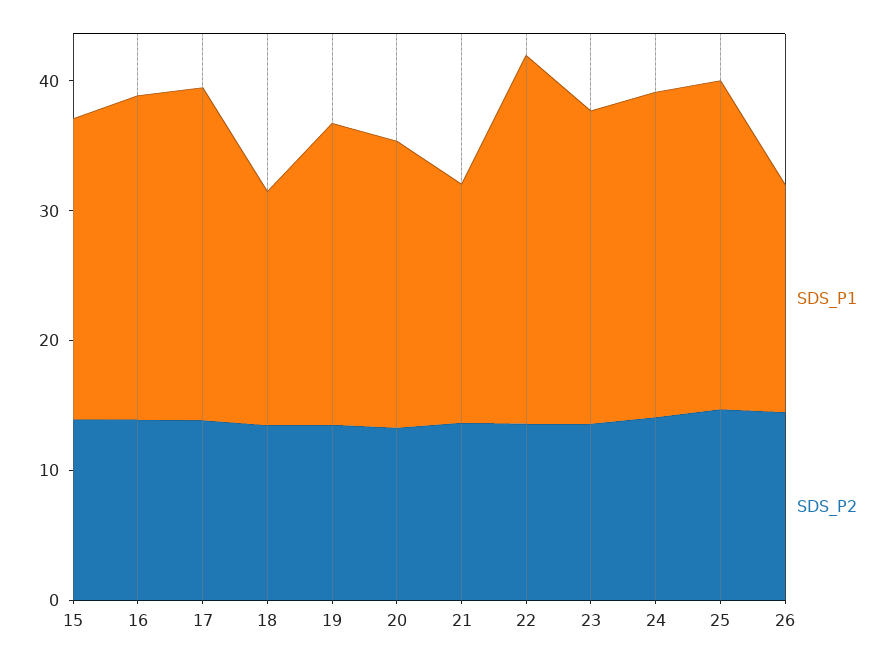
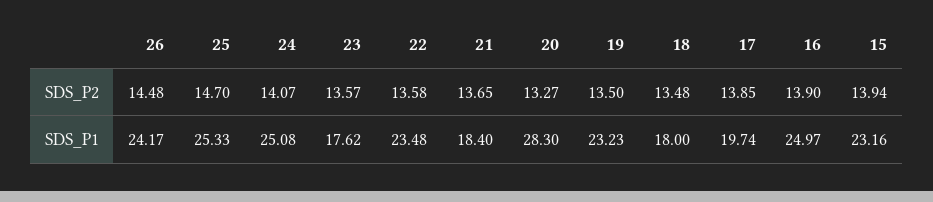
  {
    "SDS_P1": {
      "15": 23.16,
      "16": 24.97,
-     "17": 26,
+     "17": 19.74,
      "18": 18,
      "19": 23.23,
-     "20": 22,
+     "20": 28.3,
      "21": 18.4,
-     "22": 28,
+     "22": 23.48,
-     "23": 24,
+     "23": 17.62,
      "24": 25.08,
      "25": 25.33,
-     "26": 18
+     "26": 24.17
    },
    "SDS_P2": {
      "15": 13.94,
      "16": 13.9,
      "17": 13.85,
      "18": 13.48,
      "19": 13.5,
      "20": 13.27,
      "21": 13.65,
      "22": 13.58,
      "23": 13.57,
      "24": 14.07,
      "25": 14.7,
      "26": 14.48
    }
  }

